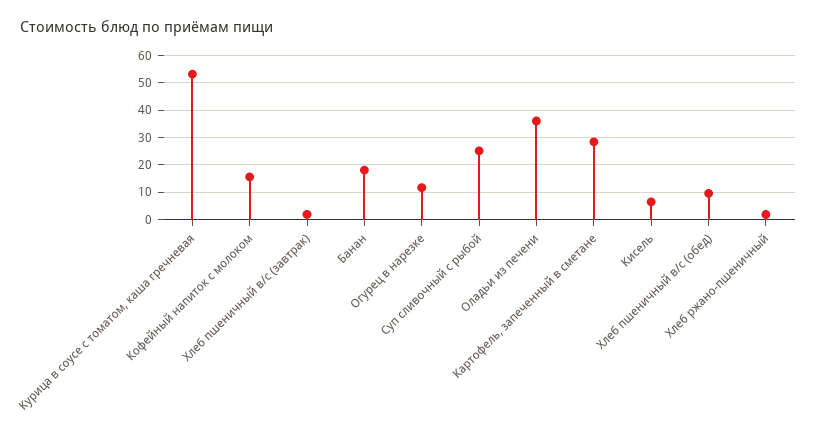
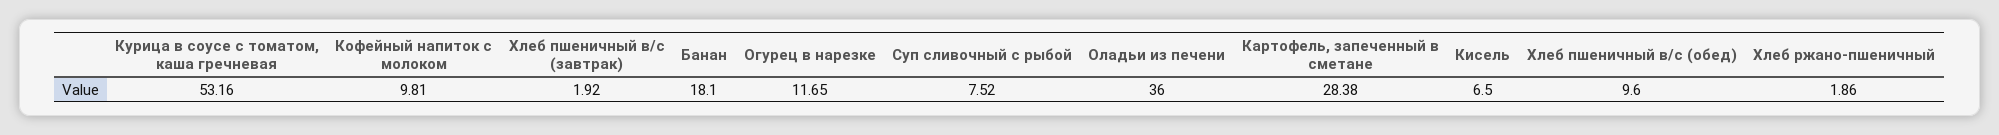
  {
    "Курица в соусе с томатом, каша гречневая": 53.16,
-   "Кофейный напиток с молоком": 15,
+   "Кофейный напиток с молоком": 9.81,
    "Хлеб пшеничный в/с (завтрак)": 1.92,
    "Банан": 18.1,
    "Огурец в нарезке": 11.65,
-   "Суп сливочный с рыбой": 25,
+   "Суп сливочный с рыбой": 7.52,
    "Оладьи из печени": 36,
    "Картофель, запеченный в сметане": 28.38,
    "Кисель": 6.5,
    "Хлеб пшеничный в/с (обед)": 9.6,
    "Хлеб ржано-пшеничный": 1.86
  }

